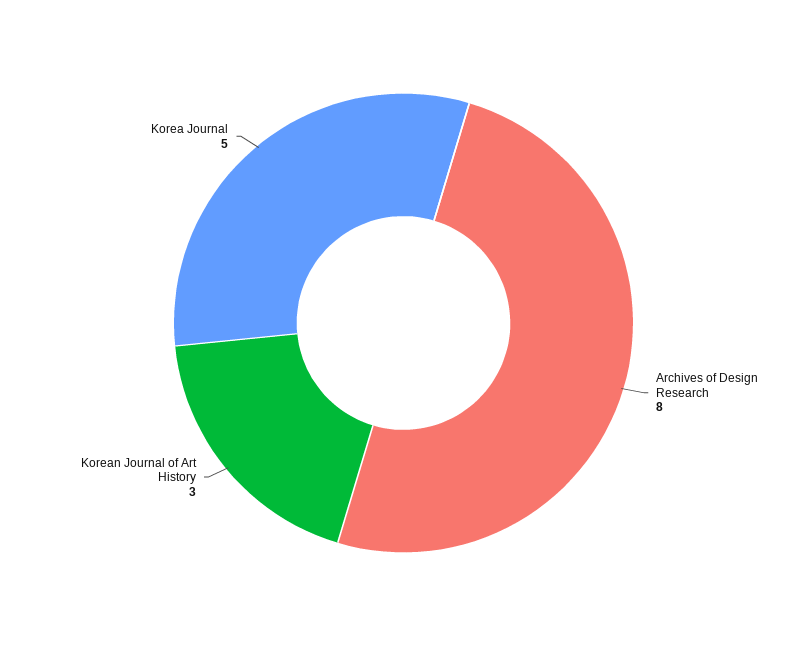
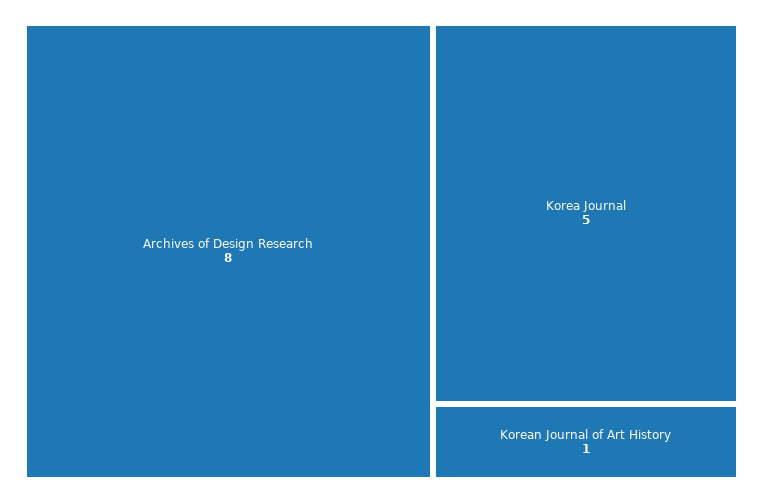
  {
    "Archives of Design Research": 8,
-   "Korean Journal of Art History": 3,
+   "Korean Journal of Art History": 1,
    "Korea Journal": 5
  }

